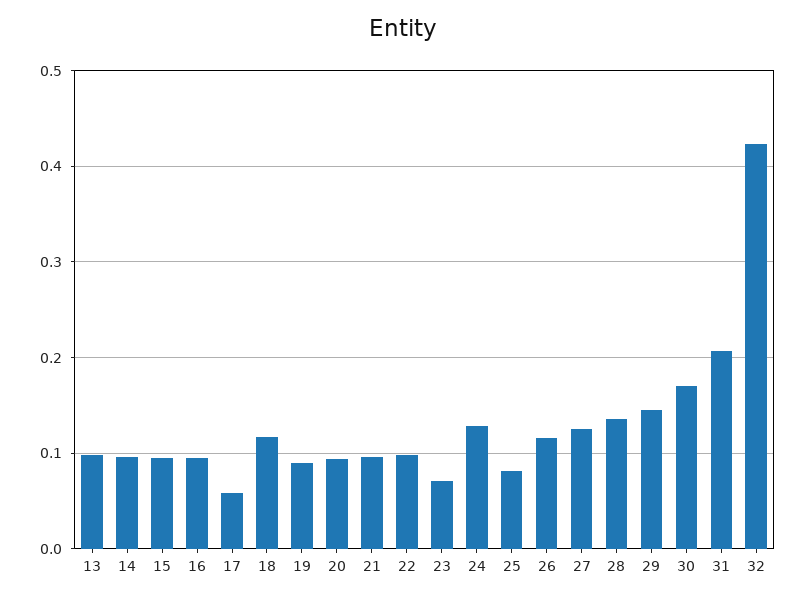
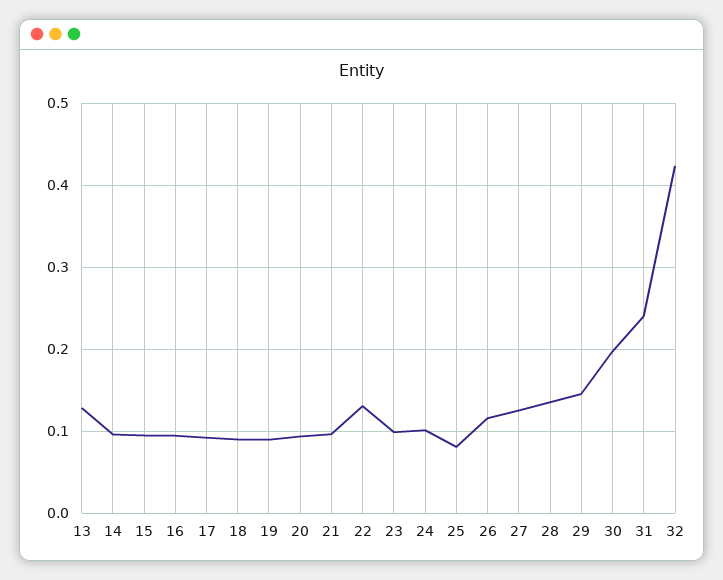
  {
-   "13": 0.1,
+   "13": 0.13,
    "14": 0.1,
    "15": 0.09,
    "16": 0.09,
-   "17": 0.06,
+   "17": 0.09,
-   "18": 0.12,
+   "18": 0.09,
    "19": 0.09,
    "20": 0.09,
    "21": 0.1,
-   "22": 0.1,
+   "22": 0.13,
-   "23": 0.07,
+   "23": 0.1,
-   "24": 0.13,
+   "24": 0.1,
    "25": 0.08,
    "26": 0.12,
    "27": 0.13,
    "28": 0.14,
    "29": 0.15,
-   "30": 0.17,
+   "30": 0.2,
-   "31": 0.21,
+   "31": 0.24,
    "32": 0.42
  }

